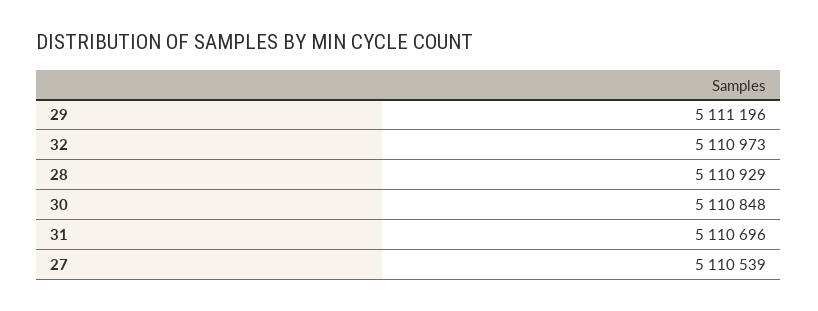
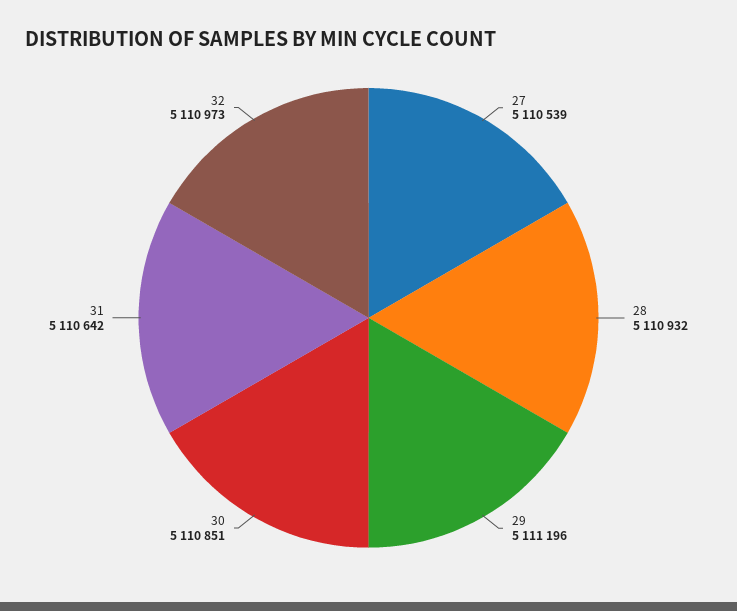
  {
    "29": 5111196,
    "32": 5110973,
-   "28": 5110929,
+   "28": 5110932,
-   "30": 5110848,
+   "30": 5110851,
-   "31": 5110696,
+   "31": 5110642,
    "27": 5110539
  }

